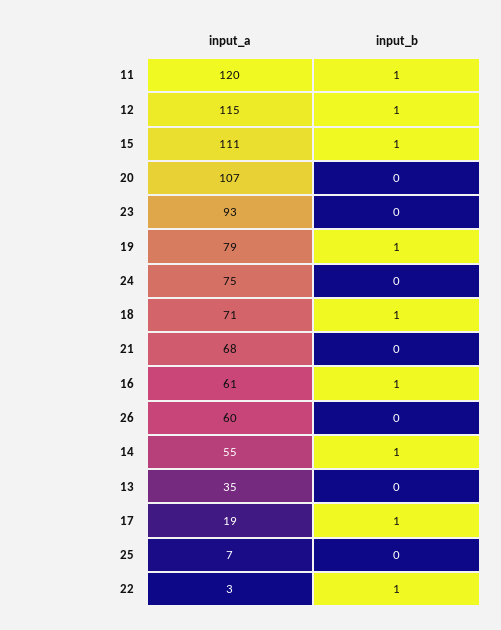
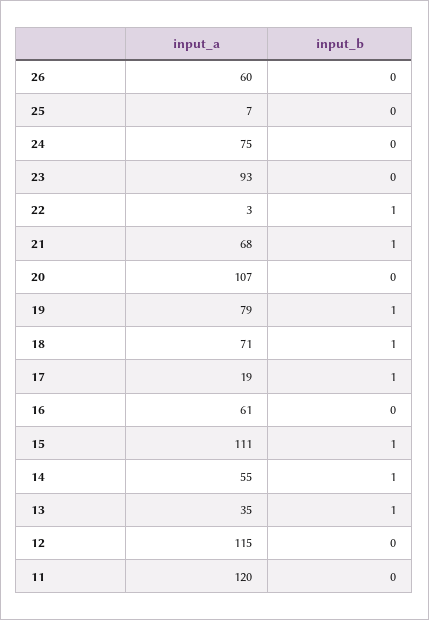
  {
    "input_a": {
      "11": 120,
      "12": 115,
      "15": 111,
      "20": 107,
      "23": 93,
      "19": 79,
      "24": 75,
      "18": 71,
      "21": 68,
      "16": 61,
      "26": 60,
      "14": 55,
      "13": 35,
      "17": 19,
      "25": 7,
      "22": 3
    },
    "input_b": {
-     "11": 1,
+     "11": 0,
-     "12": 1,
+     "12": 0,
      "15": 1,
      "20": 0,
      "23": 0,
      "19": 1,
      "24": 0,
      "18": 1,
-     "21": 0,
+     "21": 1,
-     "16": 1,
+     "16": 0,
      "26": 0,
      "14": 1,
-     "13": 0,
+     "13": 1,
      "17": 1,
      "25": 0,
      "22": 1
    }
  }

